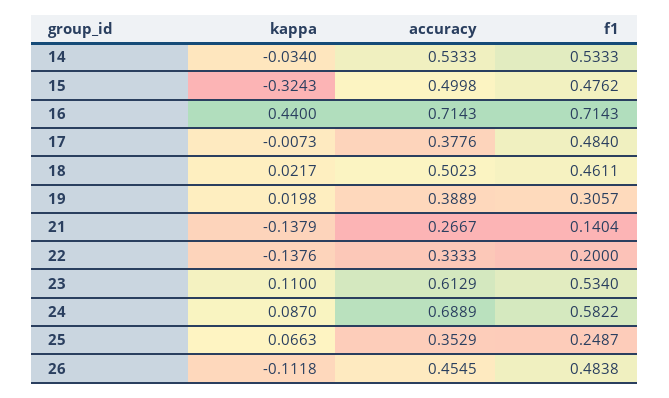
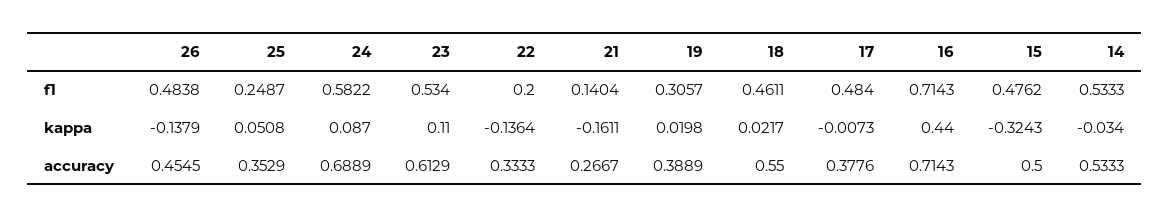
  {
    "kappa": {
      "14": -0.034,
      "15": -0.3243,
      "16": 0.44,
      "17": -0.0073,
      "18": 0.0217,
      "19": 0.0198,
-     "21": -0.1379,
+     "21": -0.1611,
-     "22": -0.1376,
+     "22": -0.1364,
      "23": 0.11,
      "24": 0.087,
-     "25": 0.0663,
+     "25": 0.0508,
-     "26": -0.1118
+     "26": -0.1379
    },
    "accuracy": {
      "14": 0.5333,
-     "15": 0.4998,
+     "15": 0.5,
      "16": 0.7143,
      "17": 0.3776,
-     "18": 0.5023,
+     "18": 0.55,
      "19": 0.3889,
      "21": 0.2667,
      "22": 0.3333,
      "23": 0.6129,
      "24": 0.6889,
      "25": 0.3529,
      "26": 0.4545
    },
    "f1": {
      "14": 0.5333,
      "15": 0.4762,
      "16": 0.7143,
      "17": 0.484,
      "18": 0.4611,
      "19": 0.3057,
      "21": 0.1404,
      "22": 0.2,
      "23": 0.534,
      "24": 0.5822,
      "25": 0.2487,
      "26": 0.4838
    }
  }

